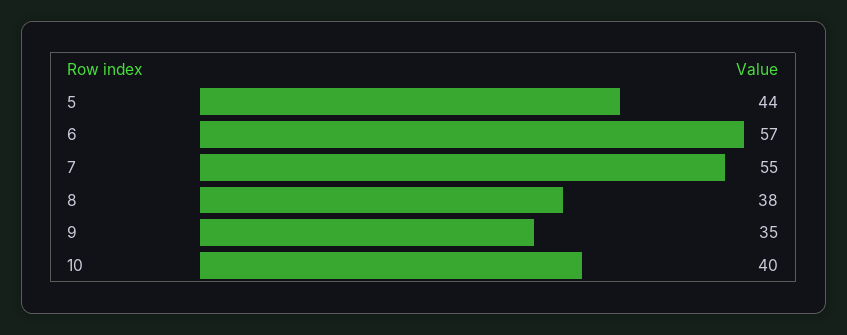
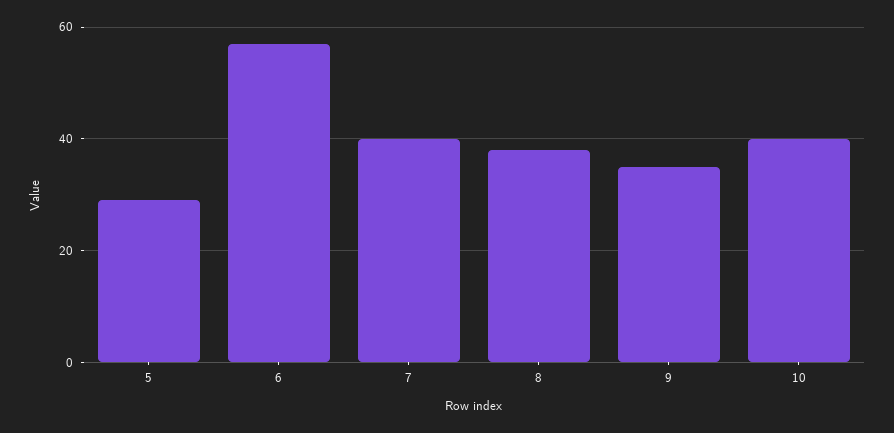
  {
-   "5": 44,
+   "5": 30,
    "6": 57,
-   "7": 55,
+   "7": 40,
    "8": 38,
    "9": 35,
    "10": 40
  }

